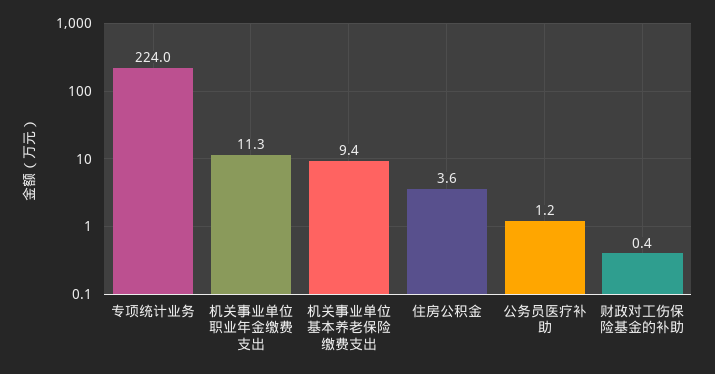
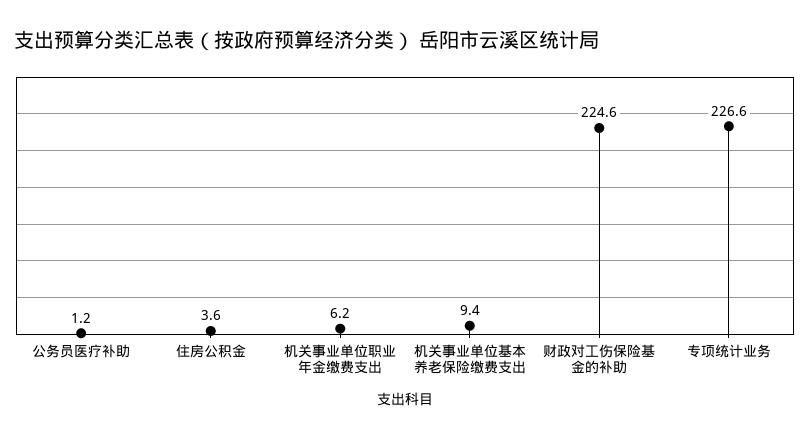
  {
-   "专项统计业务": 224,
+   "专项统计业务": 226.6,
-   "机关事业单位职业年金缴费支出": 11.3,
+   "机关事业单位职业年金缴费支出": 6.2,
    "机关事业单位基本养老保险缴费支出": 9.4,
    "住房公积金": 3.6,
    "公务员医疗补助": 1.2,
-   "财政对工伤保险基金的补助": 0.4
+   "财政对工伤保险基金的补助": 224.6
  }

